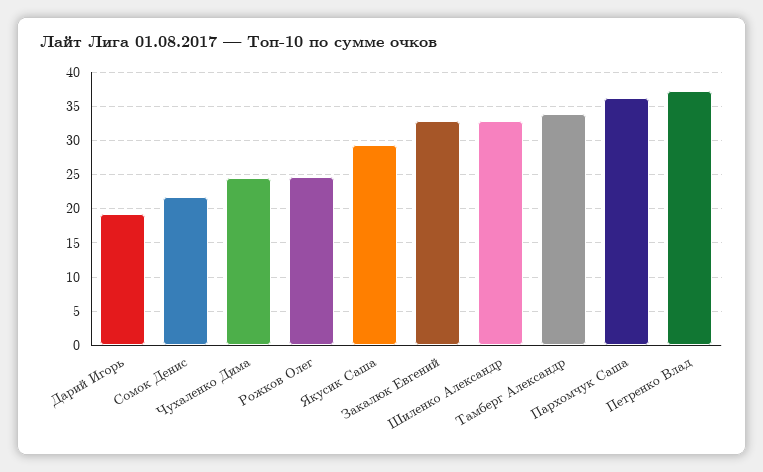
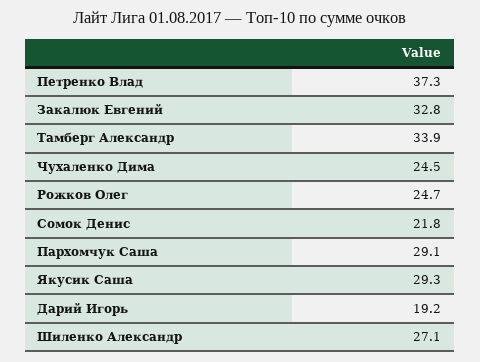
  {
    "Дарий Игорь": 19.2,
    "Сомок Денис": 21.8,
    "Чухаленко Дима": 24.5,
    "Рожков Олег": 24.7,
    "Якусик Саша": 29.3,
    "Закалюк Евгений": 32.8,
-   "Шиленко Александр": 33,
+   "Шиленко Александр": 27.1,
    "Тамберг Александр": 33.9,
-   "Пархомчук Саша": 36,
+   "Пархомчук Саша": 29.1,
    "Петренко Влад": 37.3
  }

